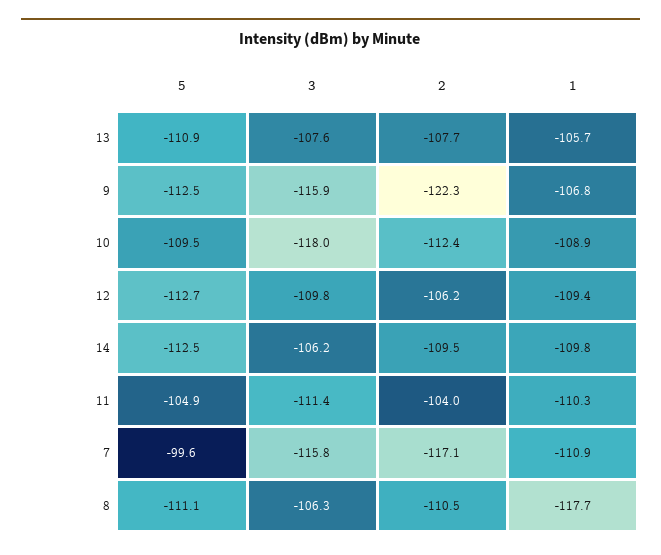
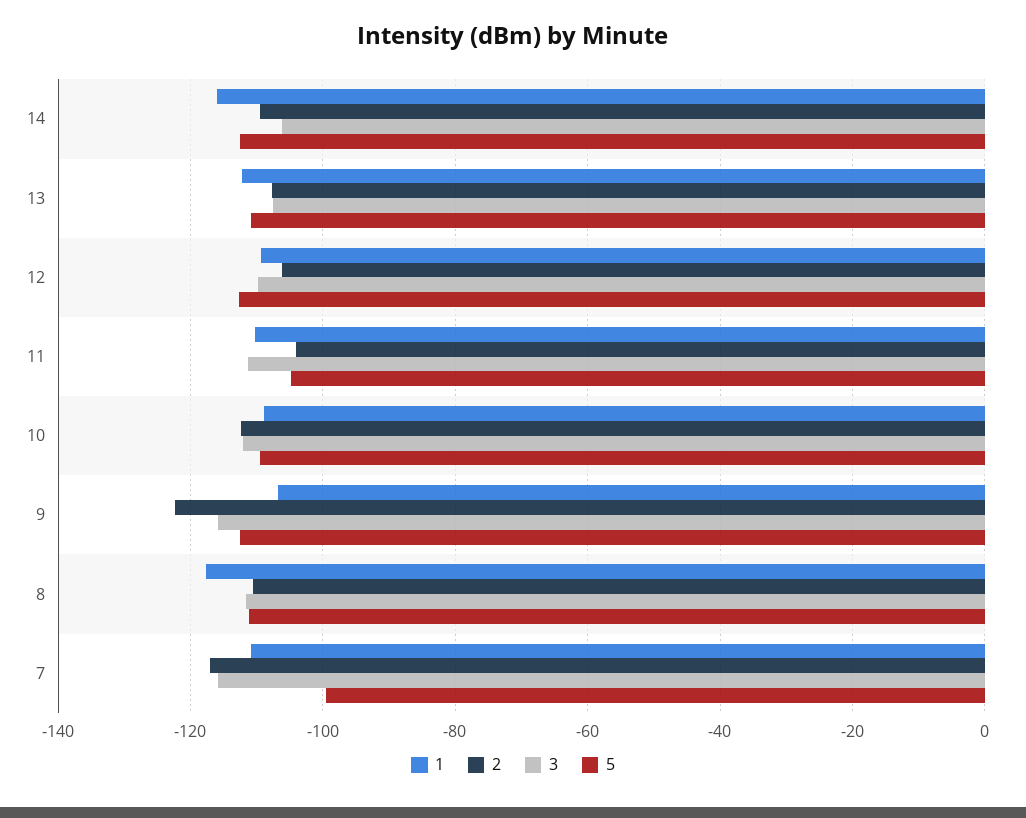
  {
    "5": {
      "13": -110.9,
      "9": -112.5,
      "10": -109.5,
      "12": -112.7,
      "14": -112.5,
      "11": -104.9,
      "7": -99.6,
      "8": -111.1
    },
    "3": {
      "13": -107.6,
      "9": -115.9,
-     "10": -118,
+     "10": -112,
      "12": -109.8,
      "14": -106.2,
      "11": -111.4,
      "7": -115.8,
-     "8": -106.3
+     "8": -112
    },
    "2": {
      "13": -107.7,
      "9": -122.3,
      "10": -112.4,
      "12": -106.2,
      "14": -109.5,
      "11": -104,
      "7": -117.1,
      "8": -110.5
    },
    "1": {
-     "13": -105.7,
+     "13": -112,
      "9": -106.8,
      "10": -108.9,
      "12": -109.4,
-     "14": -109.8,
+     "14": -116,
      "11": -110.3,
      "7": -110.9,
      "8": -117.7
    }
  }

